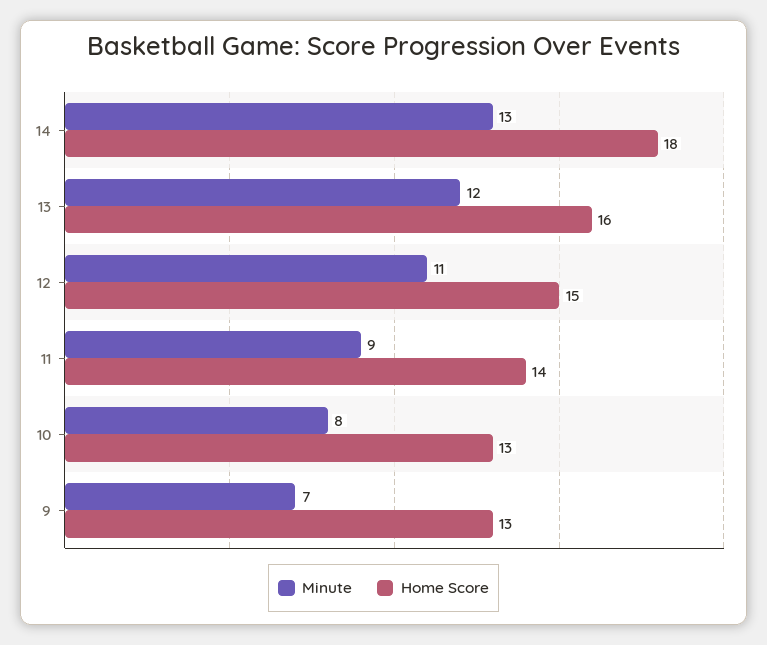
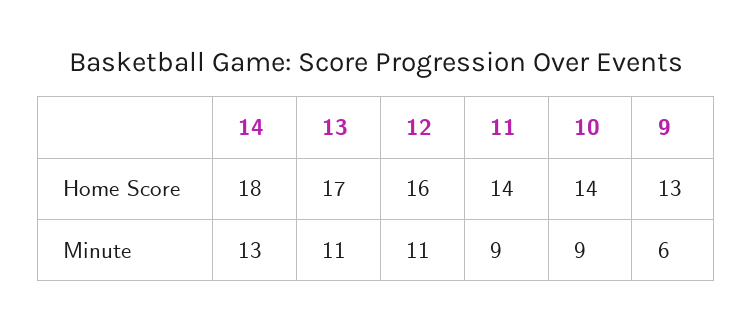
  {
    "Minute": {
      "14": 13,
-     "13": 12,
+     "13": 11,
      "12": 11,
      "11": 9,
-     "10": 8,
+     "10": 9,
-     "9": 7
+     "9": 6
    },
    "Home Score": {
      "14": 18,
-     "13": 16,
+     "13": 17,
-     "12": 15,
+     "12": 16,
      "11": 14,
-     "10": 13,
+     "10": 14,
      "9": 13
    }
  }

